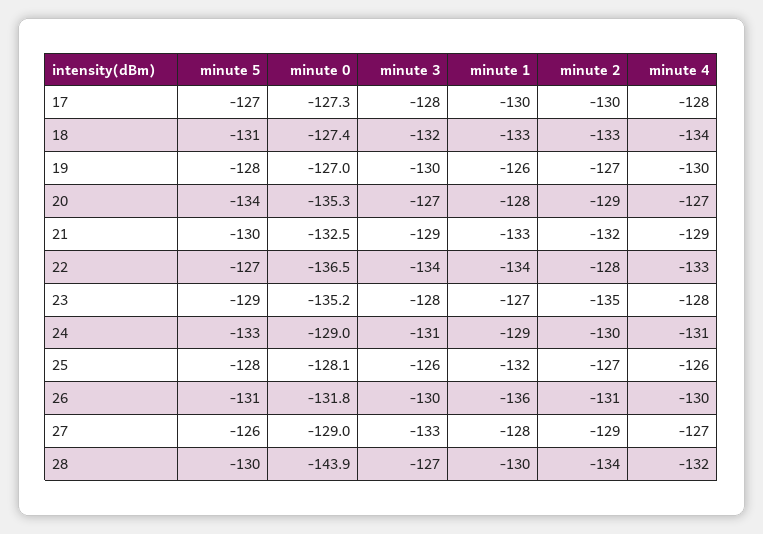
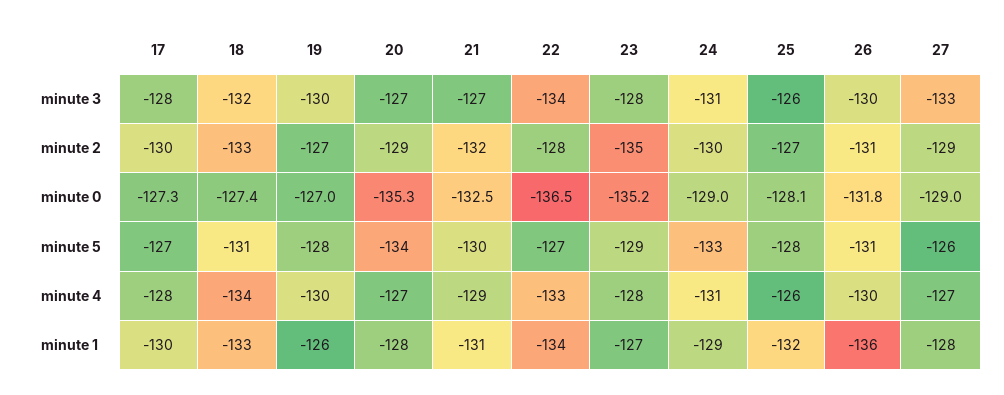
  {
    "minute 5": {
      "17": -127,
      "18": -131,
      "19": -128,
      "20": -134,
      "21": -130,
      "22": -127,
      "23": -129,
      "24": -133,
      "25": -128,
      "26": -131,
-     "27": -126,
+     "27": -126
-     "28": -130
    },
    "minute 0": {
      "17": -127.3,
      "18": -127.4,
      "19": -127,
      "20": -135.3,
      "21": -132.5,
      "22": -136.5,
      "23": -135.2,
      "24": -129,
      "25": -128.1,
      "26": -131.8,
-     "27": -129,
+     "27": -129
-     "28": -143.9
    },
    "minute 3": {
      "17": -128,
      "18": -132,
      "19": -130,
      "20": -127,
-     "21": -129,
+     "21": -127,
      "22": -134,
      "23": -128,
      "24": -131,
      "25": -126,
      "26": -130,
-     "27": -133,
+     "27": -133
-     "28": -127
    },
    "minute 1": {
      "17": -130,
      "18": -133,
      "19": -126,
      "20": -128,
-     "21": -133,
+     "21": -131,
      "22": -134,
      "23": -127,
      "24": -129,
      "25": -132,
      "26": -136,
-     "27": -128,
+     "27": -128
-     "28": -130
    },
    "minute 2": {
      "17": -130,
      "18": -133,
      "19": -127,
      "20": -129,
      "21": -132,
      "22": -128,
      "23": -135,
      "24": -130,
      "25": -127,
      "26": -131,
-     "27": -129,
+     "27": -129
-     "28": -134
    },
    "minute 4": {
      "17": -128,
      "18": -134,
      "19": -130,
      "20": -127,
      "21": -129,
      "22": -133,
      "23": -128,
      "24": -131,
      "25": -126,
      "26": -130,
-     "27": -127,
+     "27": -127
-     "28": -132
    }
  }

